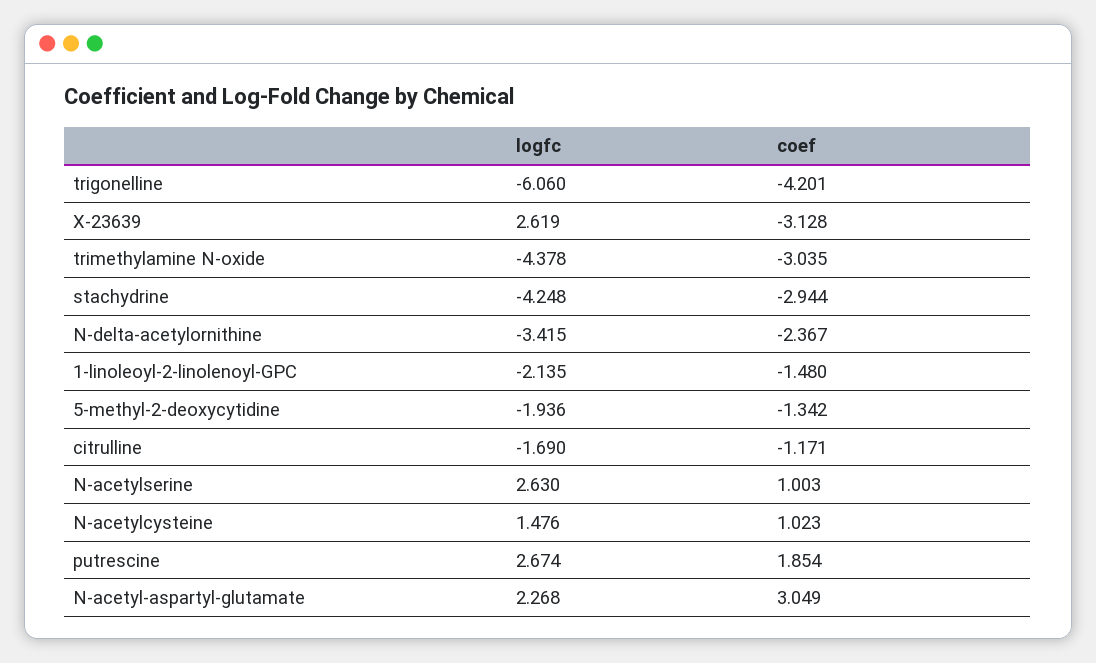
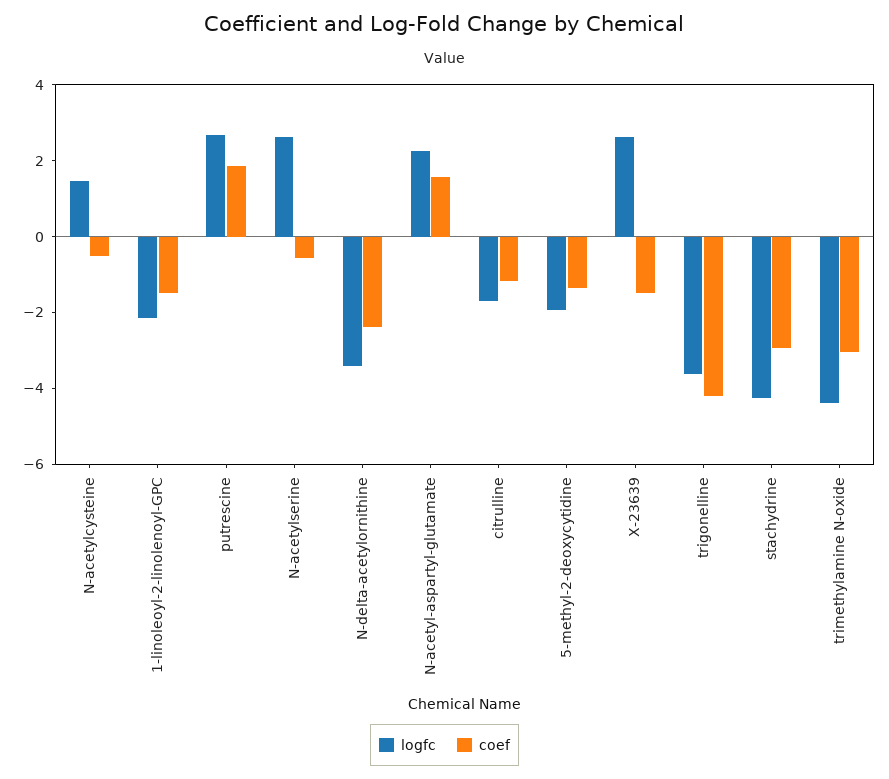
  {
    "logfc": {
-     "trigonelline": -6.06,
+     "trigonelline": -3.5,
      "X-23639": 2.619,
      "trimethylamine N-oxide": -4.378,
      "stachydrine": -4.248,
      "N-delta-acetylornithine": -3.415,
      "1-linoleoyl-2-linolenoyl-GPC": -2.135,
      "5-methyl-2-deoxycytidine": -1.936,
      "citrulline": -1.69,
      "N-acetylserine": 2.63,
      "N-acetylcysteine": 1.476,
      "putrescine": 2.674,
      "N-acetyl-aspartyl-glutamate": 2.268
    },
    "coef": {
      "trigonelline": -4.201,
-     "X-23639": -3.128,
+     "X-23639": -1.5,
      "trimethylamine N-oxide": -3.035,
      "stachydrine": -2.944,
      "N-delta-acetylornithine": -2.367,
      "1-linoleoyl-2-linolenoyl-GPC": -1.48,
      "5-methyl-2-deoxycytidine": -1.342,
      "citrulline": -1.171,
-     "N-acetylserine": 1.003,
+     "N-acetylserine": -0.5,
-     "N-acetylcysteine": 1.023,
+     "N-acetylcysteine": -0.5,
      "putrescine": 1.854,
-     "N-acetyl-aspartyl-glutamate": 3.049
+     "N-acetyl-aspartyl-glutamate": 1.5
    }
  }

